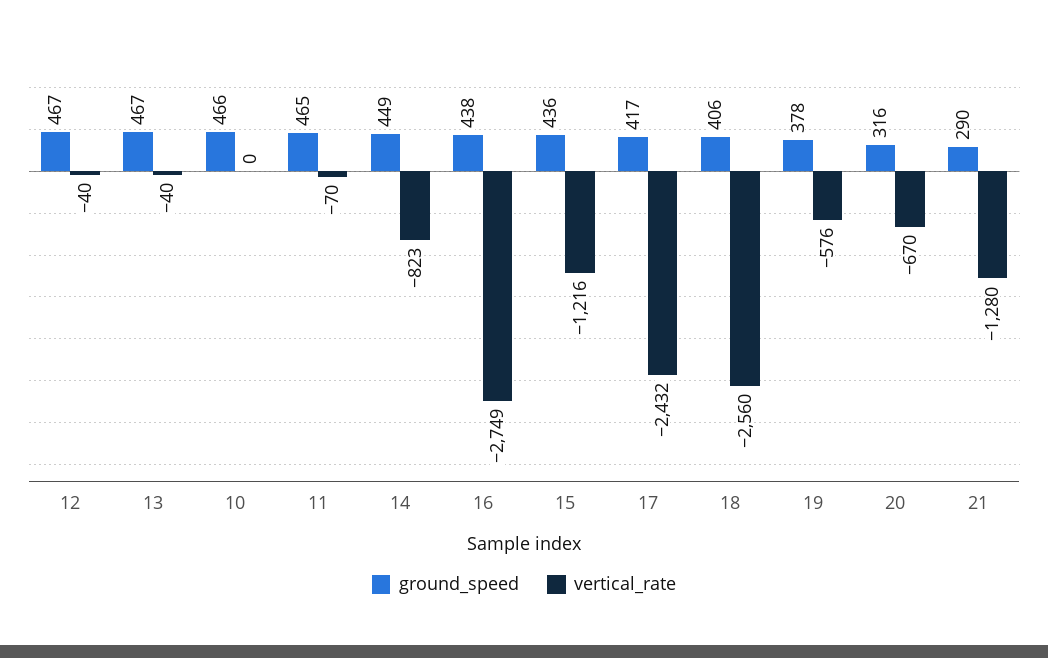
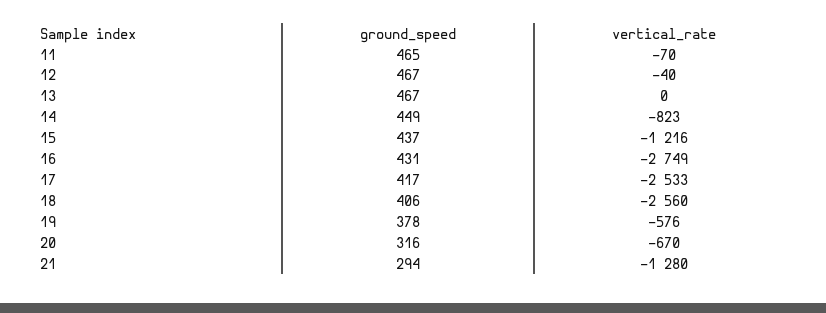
  {
    "ground_speed": {
      "12": 467,
      "13": 467,
-     "10": 466,
      "11": 465,
      "14": 449,
-     "16": 438,
+     "16": 431,
-     "15": 436,
+     "15": 437,
      "17": 417,
      "18": 406,
      "19": 378,
      "20": 316,
-     "21": 290
+     "21": 294
    },
    "vertical_rate": {
      "12": -40,
-     "13": -40,
+     "13": 0,
-     "10": 0,
      "11": -70,
      "14": -823,
      "16": -2749,
      "15": -1216,
-     "17": -2432,
+     "17": -2533,
      "18": -2560,
      "19": -576,
      "20": -670,
      "21": -1280
    }
  }

